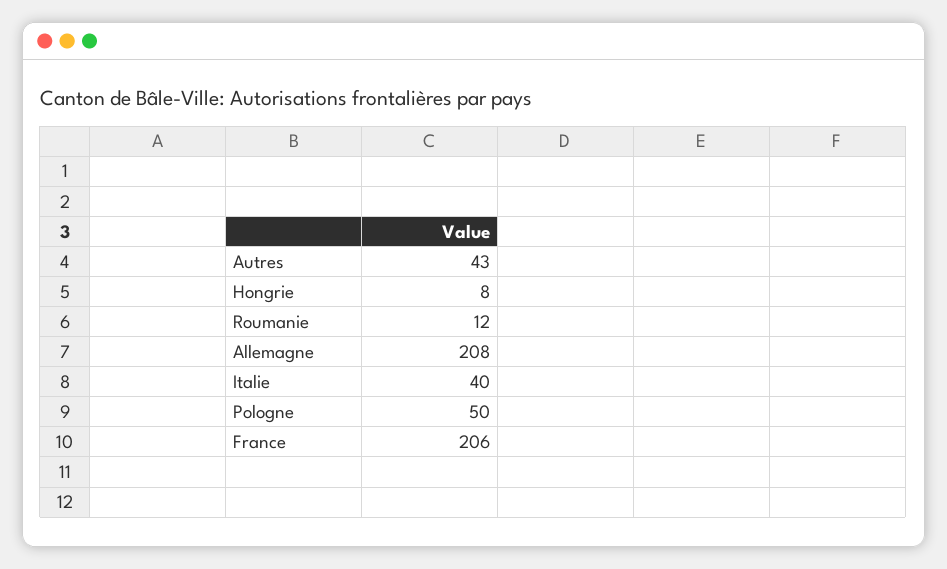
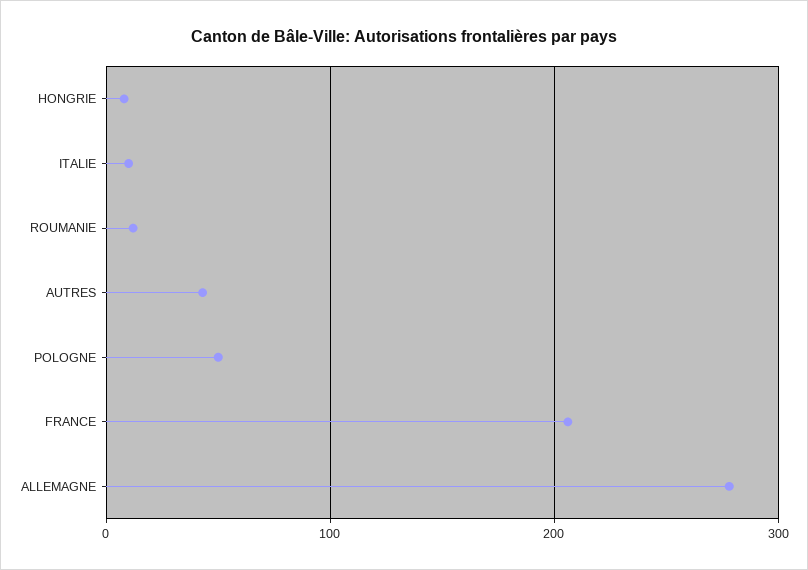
  {
    "Autres": 43,
    "Hongrie": 8,
    "Roumanie": 12,
-   "Allemagne": 208,
+   "Allemagne": 280,
-   "Italie": 40,
+   "Italie": 10,
    "Pologne": 50,
    "France": 206
  }

